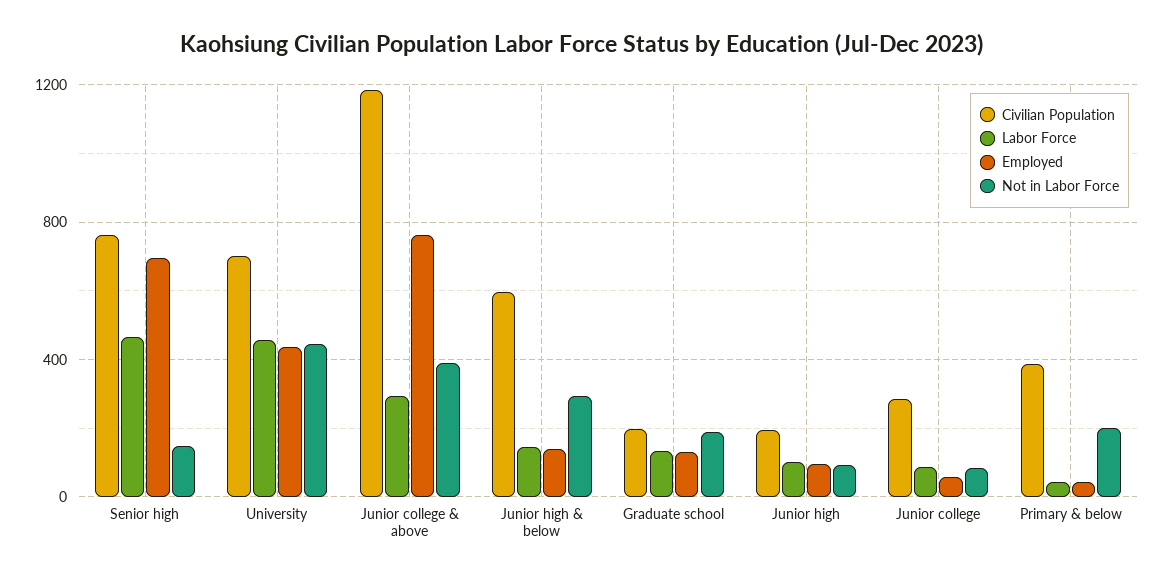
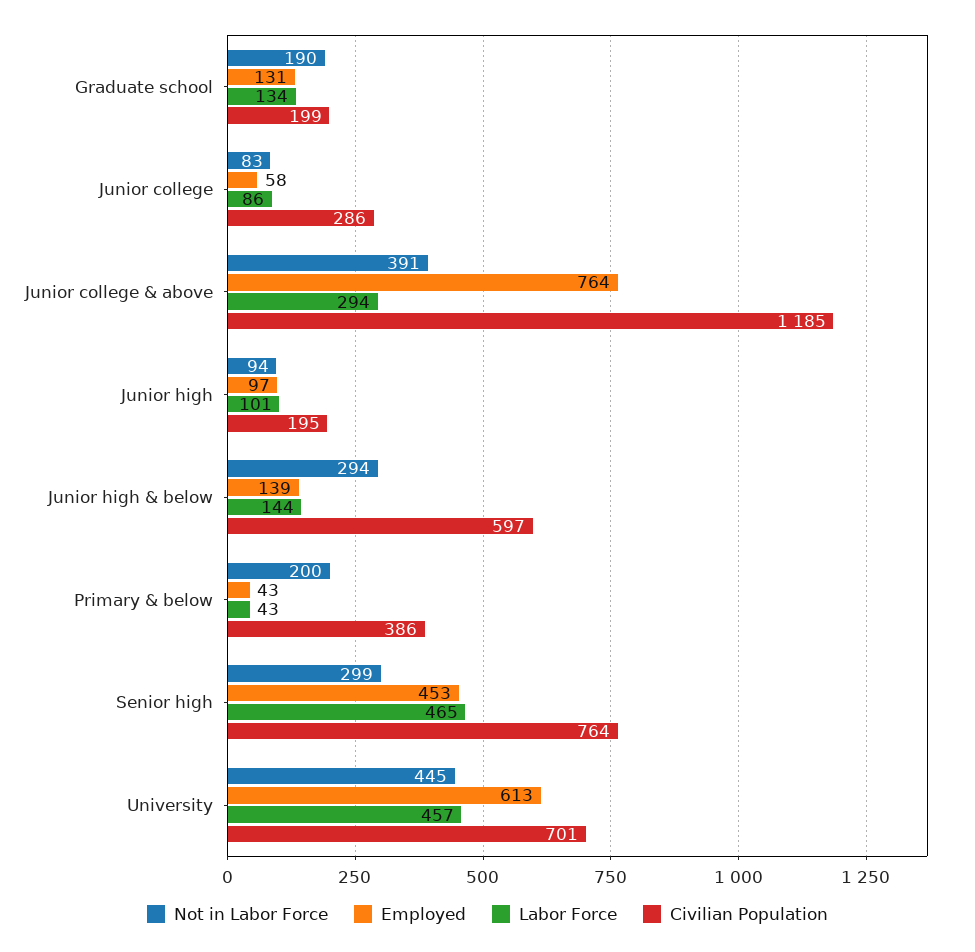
  {
    "Civilian Population": {
      "Senior high": 764,
      "University": 701,
      "Junior college & above": 1185,
      "Junior high & below": 597,
      "Graduate school": 199,
      "Junior high": 195,
      "Junior college": 286,
      "Primary & below": 386
    },
    "Labor Force": {
      "Senior high": 465,
      "University": 457,
      "Junior college & above": 294,
      "Junior high & below": 144,
      "Graduate school": 134,
      "Junior high": 101,
      "Junior college": 86,
      "Primary & below": 43
    },
    "Employed": {
-     "Senior high": 700,
+     "Senior high": 453,
-     "University": 450,
+     "University": 613,
      "Junior college & above": 764,
      "Junior high & below": 139,
      "Graduate school": 131,
      "Junior high": 97,
      "Junior college": 58,
      "Primary & below": 43
    },
    "Not in Labor Force": {
-     "Senior high": 150,
+     "Senior high": 299,
      "University": 445,
      "Junior college & above": 391,
      "Junior high & below": 294,
      "Graduate school": 190,
      "Junior high": 94,
      "Junior college": 83,
      "Primary & below": 200
    }
  }

